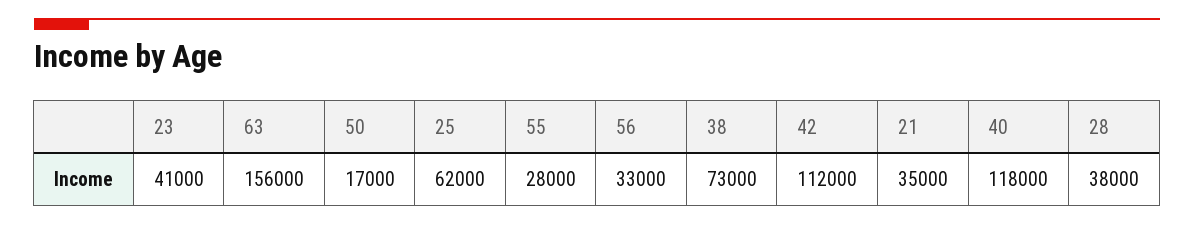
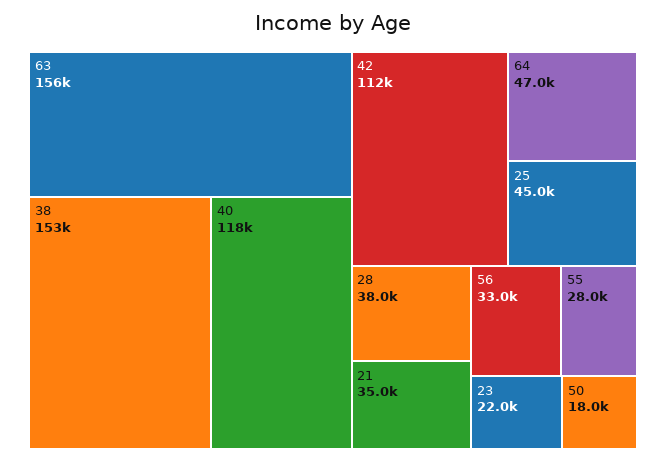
  {
-   "23": 41000,
+   "23": 22000,
    "63": 156000,
-   "50": 17000,
+   "50": 18000,
-   "25": 62000,
+   "25": 45000,
    "55": 28000,
    "56": 33000,
-   "38": 73000,
+   "38": 153000,
    "42": 112000,
    "21": 35000,
    "40": 118000,
-   "28": 38000
+   "28": 38000,
+   "64": 47000
  }

